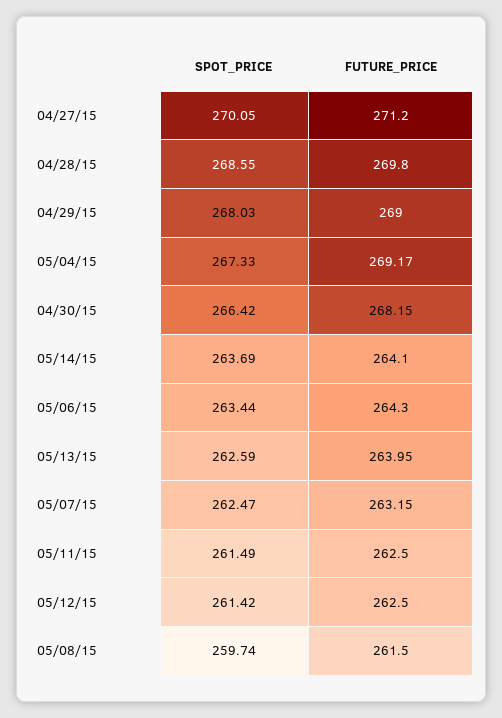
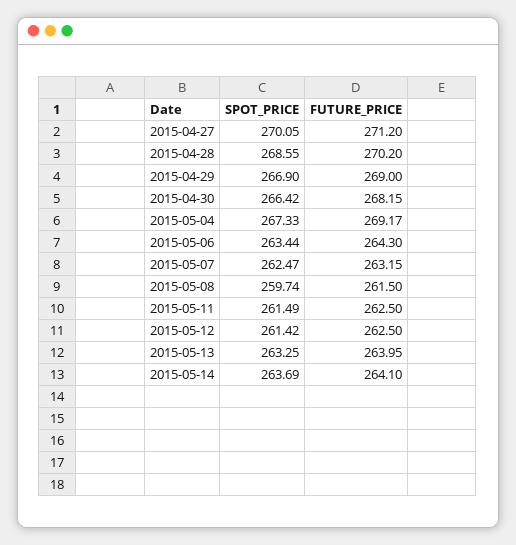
  {
    "SPOT_PRICE": {
      "04/27/15": 270.05,
      "04/28/15": 268.55,
-     "04/29/15": 268.03,
+     "04/29/15": 266.9,
      "05/04/15": 267.33,
      "04/30/15": 266.42,
      "05/14/15": 263.69,
      "05/06/15": 263.44,
-     "05/13/15": 262.59,
+     "05/13/15": 263.25,
      "05/07/15": 262.47,
      "05/11/15": 261.49,
      "05/12/15": 261.42,
      "05/08/15": 259.74
    },
    "FUTURE_PRICE": {
      "04/27/15": 271.2,
-     "04/28/15": 269.8,
+     "04/28/15": 270.2,
      "04/29/15": 269,
      "05/04/15": 269.17,
      "04/30/15": 268.15,
      "05/14/15": 264.1,
      "05/06/15": 264.3,
      "05/13/15": 263.95,
      "05/07/15": 263.15,
      "05/11/15": 262.5,
      "05/12/15": 262.5,
      "05/08/15": 261.5
    }
  }

